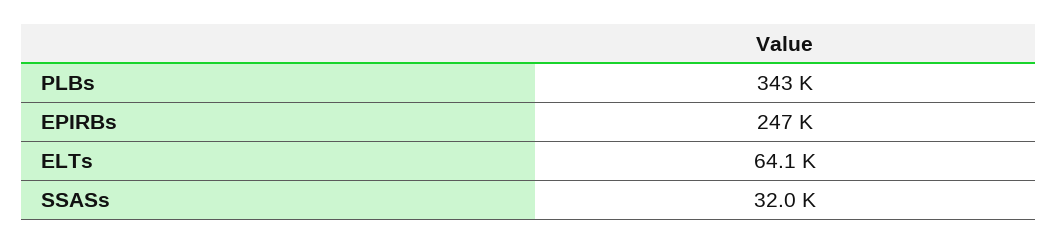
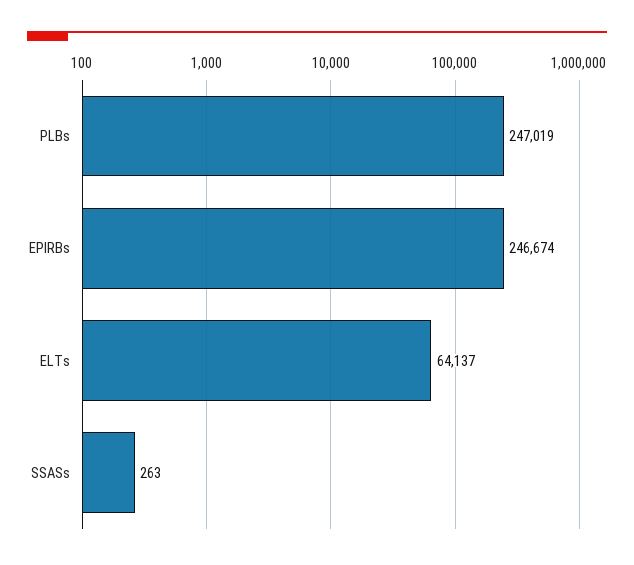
  {
-   "PLBs": 343000,
+   "PLBs": 247019,
    "EPIRBs": 246674,
    "ELTs": 64137,
-   "SSASs": 32000
+   "SSASs": 263
  }

